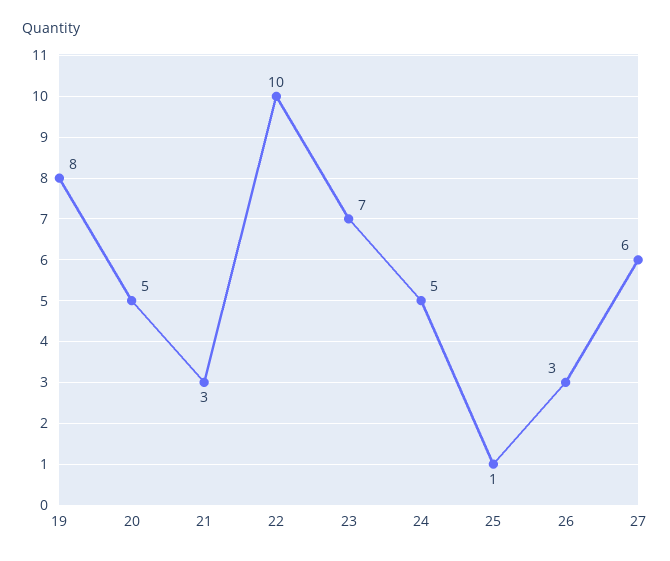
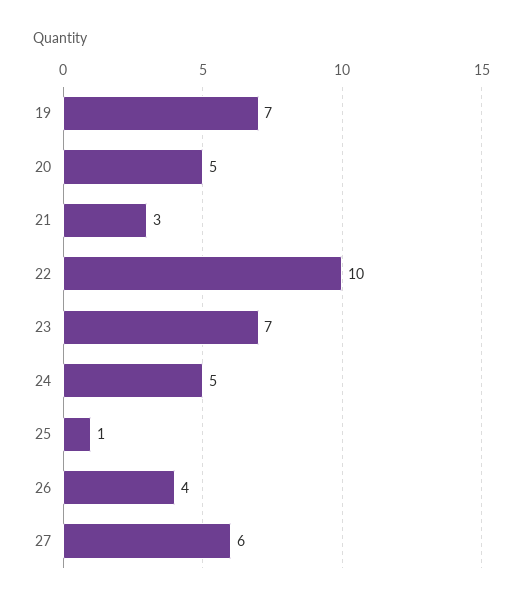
  {
-   "19": 8,
+   "19": 7,
    "20": 5,
    "21": 3,
    "22": 10,
    "23": 7,
    "24": 5,
    "25": 1,
-   "26": 3,
+   "26": 4,
    "27": 6
  }

